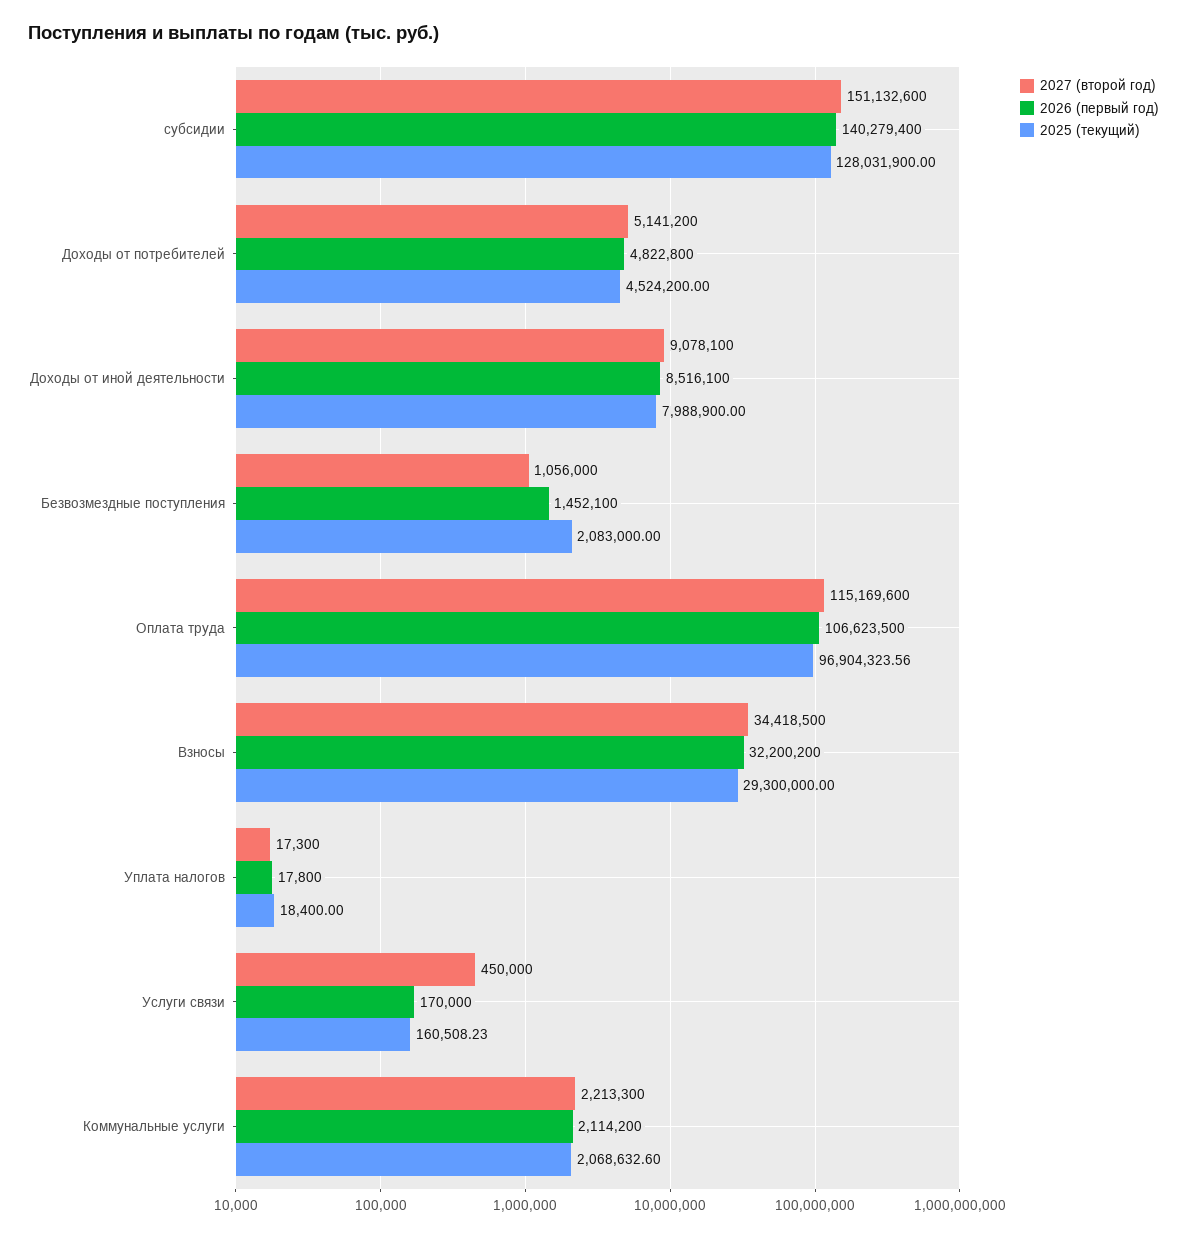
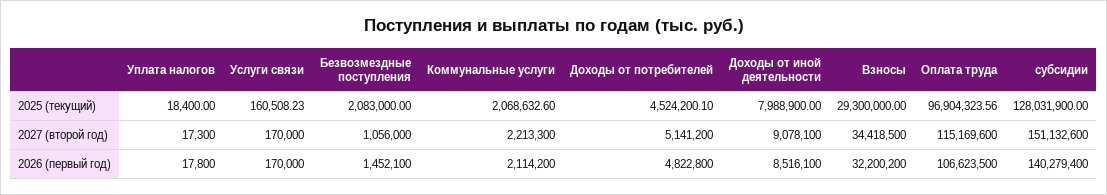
  {
    "2027 (второй год)": {
      "субсидии": 151132600,
      "Доходы от потребителей": 5141200,
      "Доходы от иной деятельности": 9078100,
      "Безвозмездные поступления": 1056000,
      "Оплата труда": 115169600,
      "Взносы": 34418500,
      "Уплата налогов": 17300,
-     "Услуги связи": 450000,
+     "Услуги связи": 170000,
      "Коммунальные услуги": 2213300
    },
    "2026 (первый год)": {
      "субсидии": 140279400,
      "Доходы от потребителей": 4822800,
      "Доходы от иной деятельности": 8516100,
      "Безвозмездные поступления": 1452100,
      "Оплата труда": 106623500,
      "Взносы": 32200200,
      "Уплата налогов": 17800,
      "Услуги связи": 170000,
      "Коммунальные услуги": 2114200
    },
    "2025 (текущий)": {
      "субсидии": 128031900,
-     "Доходы от потребителей": 4524200,
+     "Доходы от потребителей": 4524200.1,
      "Доходы от иной деятельности": 7988900,
      "Безвозмездные поступления": 2083000,
      "Оплата труда": 96904323.56,
      "Взносы": 29300000,
      "Уплата налогов": 18400,
      "Услуги связи": 160508.23,
      "Коммунальные услуги": 2068632.6
    }
  }

